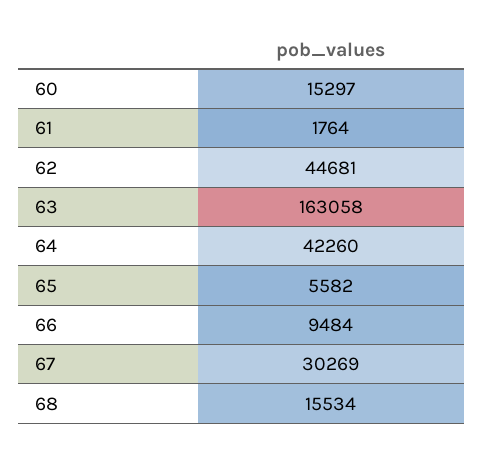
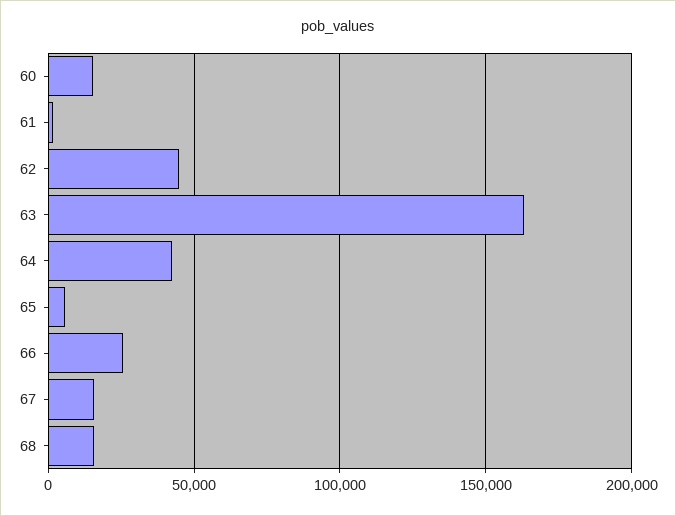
  {
    "60": 15297,
    "61": 1764,
    "62": 44681,
    "63": 163058,
    "64": 42260,
    "65": 5582,
-   "66": 9484,
+   "66": 25000,
-   "67": 30269,
+   "67": 15000,
    "68": 15534
  }

